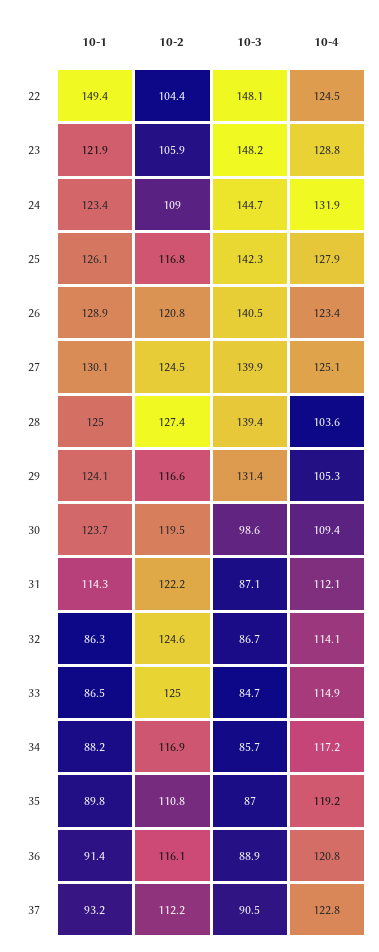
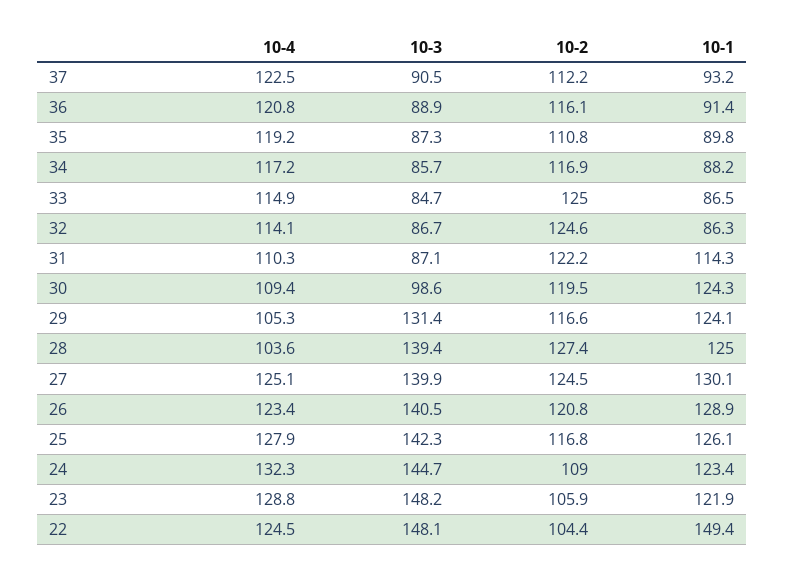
  {
    "10-1": {
      "22": 149.4,
      "23": 121.9,
      "24": 123.4,
      "25": 126.1,
      "26": 128.9,
      "27": 130.1,
      "28": 125,
      "29": 124.1,
-     "30": 123.7,
+     "30": 124.3,
      "31": 114.3,
      "32": 86.3,
      "33": 86.5,
      "34": 88.2,
      "35": 89.8,
      "36": 91.4,
      "37": 93.2
    },
    "10-2": {
      "22": 104.4,
      "23": 105.9,
      "24": 109,
      "25": 116.8,
      "26": 120.8,
      "27": 124.5,
      "28": 127.4,
      "29": 116.6,
      "30": 119.5,
      "31": 122.2,
      "32": 124.6,
      "33": 125,
      "34": 116.9,
      "35": 110.8,
      "36": 116.1,
      "37": 112.2
    },
    "10-3": {
      "22": 148.1,
      "23": 148.2,
      "24": 144.7,
      "25": 142.3,
      "26": 140.5,
      "27": 139.9,
      "28": 139.4,
      "29": 131.4,
      "30": 98.6,
      "31": 87.1,
      "32": 86.7,
      "33": 84.7,
      "34": 85.7,
-     "35": 87,
+     "35": 87.3,
      "36": 88.9,
      "37": 90.5
    },
    "10-4": {
      "22": 124.5,
      "23": 128.8,
-     "24": 131.9,
+     "24": 132.3,
      "25": 127.9,
      "26": 123.4,
      "27": 125.1,
      "28": 103.6,
      "29": 105.3,
      "30": 109.4,
-     "31": 112.1,
+     "31": 110.3,
      "32": 114.1,
      "33": 114.9,
      "34": 117.2,
      "35": 119.2,
      "36": 120.8,
-     "37": 122.8
+     "37": 122.5
    }
  }

